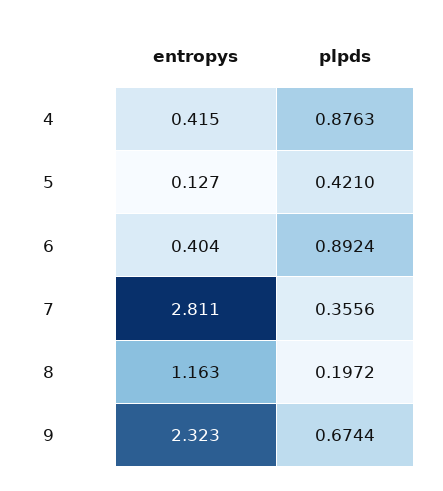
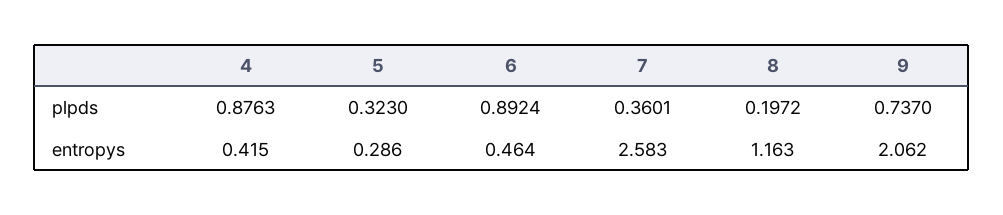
  {
    "entropys": {
      "4": 0.415,
-     "5": 0.127,
+     "5": 0.286,
-     "6": 0.404,
+     "6": 0.464,
-     "7": 2.811,
+     "7": 2.583,
      "8": 1.163,
-     "9": 2.323
+     "9": 2.062
    },
    "plpds": {
      "4": 0.8763,
-     "5": 0.421,
+     "5": 0.323,
      "6": 0.8924,
-     "7": 0.3556,
+     "7": 0.3601,
      "8": 0.1972,
-     "9": 0.6744
+     "9": 0.737
    }
  }

